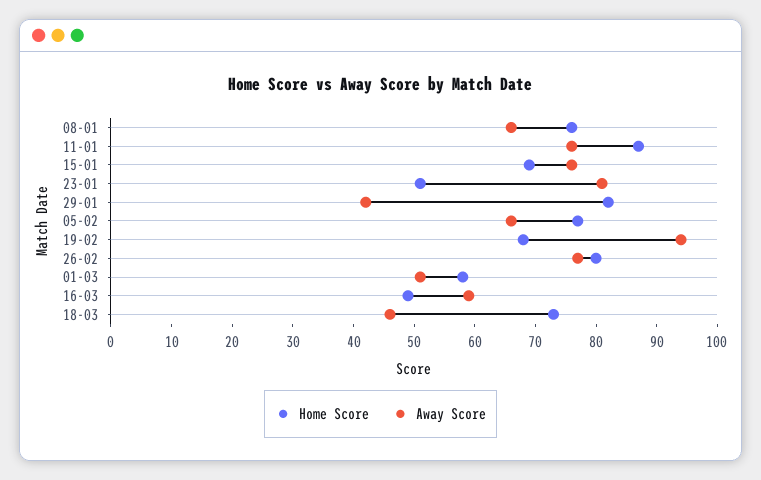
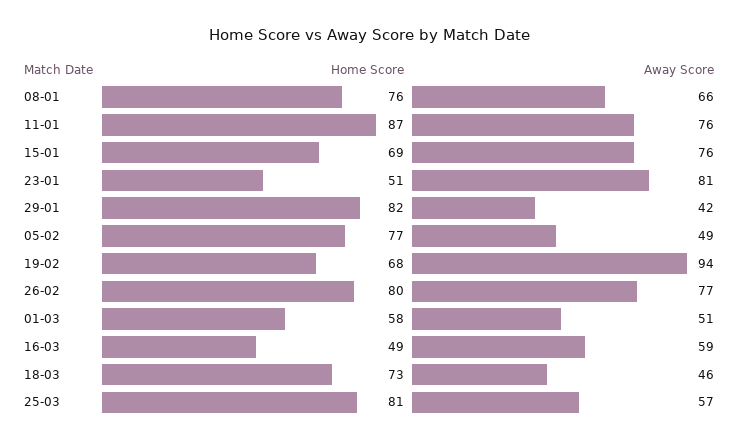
  {
    "Home Score": {
      "08-01": 76,
      "11-01": 87,
      "15-01": 69,
      "23-01": 51,
      "29-01": 82,
      "05-02": 77,
      "19-02": 68,
      "26-02": 80,
      "01-03": 58,
      "16-03": 49,
-     "18-03": 73
+     "18-03": 73,
+     "25-03": 81
    },
    "Away Score": {
      "08-01": 66,
      "11-01": 76,
      "15-01": 76,
      "23-01": 81,
      "29-01": 42,
-     "05-02": 65,
+     "05-02": 49,
      "19-02": 94,
      "26-02": 77,
      "01-03": 51,
      "16-03": 59,
-     "18-03": 46
+     "18-03": 46,
+     "25-03": 57
    }
  }

